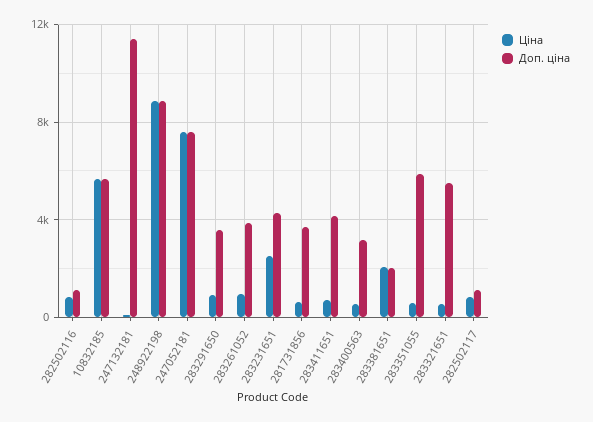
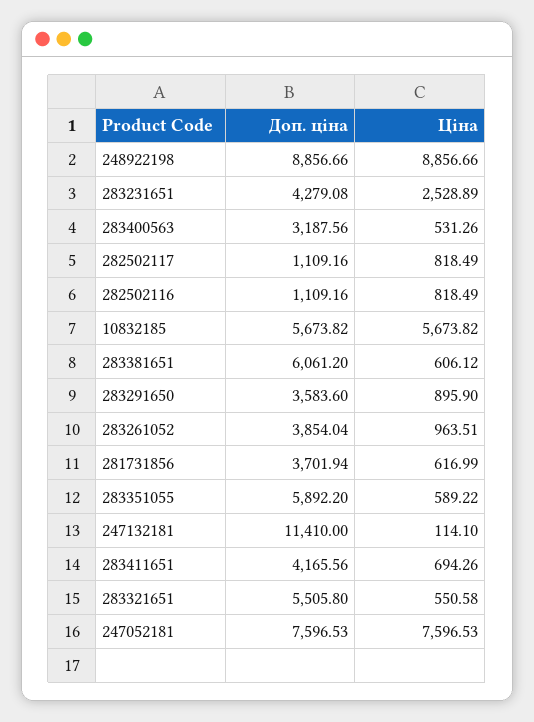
  {
    "Ціна": {
      "282502116": 818.49,
      "10832185": 5673.82,
      "247132181": 114.1,
      "248922198": 8856.66,
      "247052181": 7596.53,
      "283291650": 895.9,
      "283261052": 963.51,
      "283231651": 2528.89,
      "281731856": 616.99,
      "283411651": 694.26,
      "283400563": 531.26,
-     "283381651": 2000,
+     "283381651": 606.12,
      "283351055": 589.22,
      "283321651": 550.58,
      "282502117": 818.49
    },
    "Доп. ціна": {
      "282502116": 1109.16,
      "10832185": 5673.82,
      "247132181": 11410,
      "248922198": 8856.66,
      "247052181": 7596.53,
      "283291650": 3583.6,
      "283261052": 3854.04,
      "283231651": 4279.08,
      "281731856": 3701.94,
      "283411651": 4165.56,
      "283400563": 3187.56,
-     "283381651": 2000,
+     "283381651": 6061.2,
      "283351055": 5892.2,
      "283321651": 5505.8,
      "282502117": 1109.16
    }
  }

